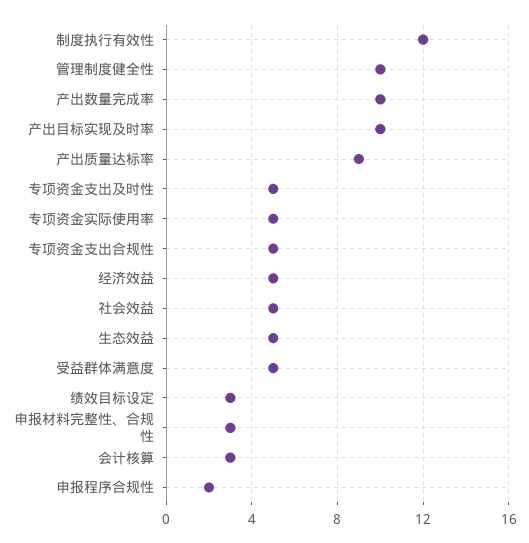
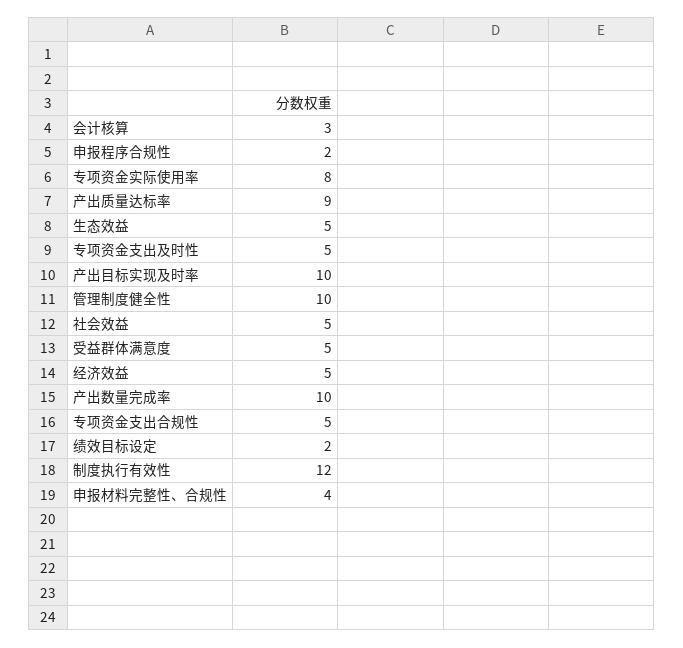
  {
    "制度执行有效性": 12,
    "管理制度健全性": 10,
    "产出数量完成率": 10,
    "产出目标实现及时率": 10,
    "产出质量达标率": 9,
    "专项资金支出及时性": 5,
-   "专项资金实际使用率": 5,
+   "专项资金实际使用率": 8,
    "专项资金支出合规性": 5,
    "经济效益": 5,
    "社会效益": 5,
    "生态效益": 5,
    "受益群体满意度": 5,
-   "绩效目标设定": 3,
+   "绩效目标设定": 2,
-   "申报材料完整性、合规性": 3,
+   "申报材料完整性、合规性": 4,
    "会计核算": 3,
    "申报程序合规性": 2
  }

